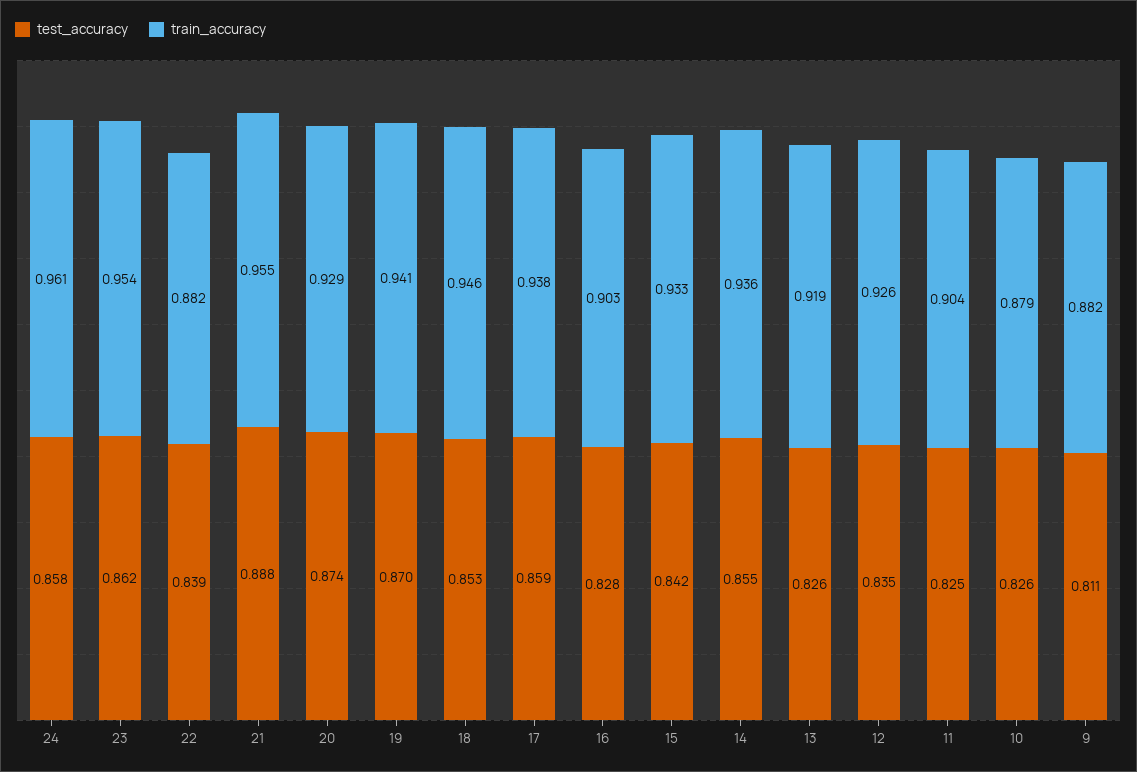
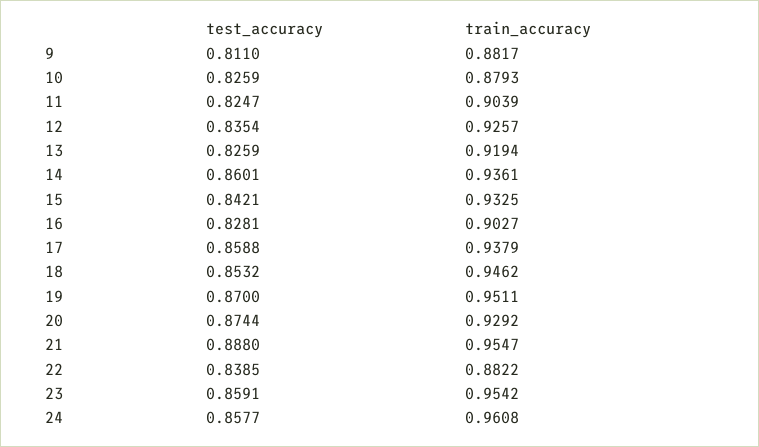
  {
    "test_accuracy": {
      "24": 0.8577,
-     "23": 0.862,
+     "23": 0.8591,
      "22": 0.8385,
      "21": 0.888,
      "20": 0.8744,
      "19": 0.87,
      "18": 0.8532,
      "17": 0.8588,
      "16": 0.8281,
      "15": 0.8421,
-     "14": 0.855,
+     "14": 0.8601,
      "13": 0.8259,
      "12": 0.8354,
      "11": 0.8247,
      "10": 0.8259,
      "9": 0.811
    },
    "train_accuracy": {
      "24": 0.9608,
      "23": 0.9542,
      "22": 0.8822,
      "21": 0.9547,
      "20": 0.9292,
-     "19": 0.941,
+     "19": 0.9511,
      "18": 0.9462,
      "17": 0.9379,
      "16": 0.9027,
      "15": 0.9325,
      "14": 0.9361,
      "13": 0.9194,
      "12": 0.9257,
      "11": 0.9039,
      "10": 0.8793,
      "9": 0.8817
    }
  }

